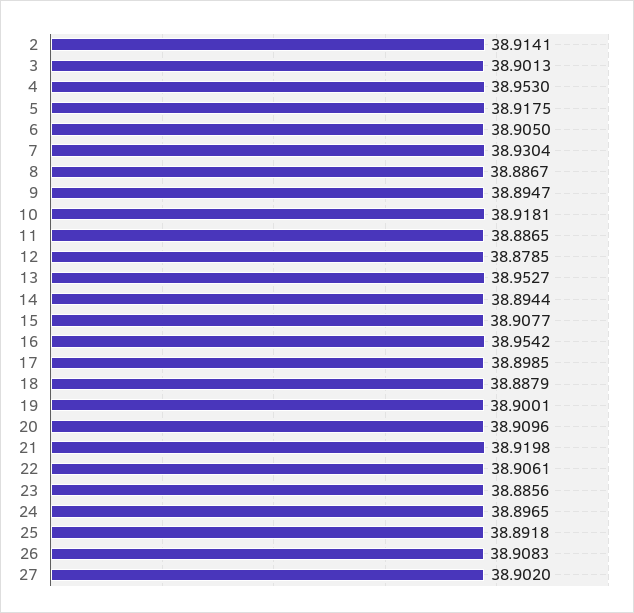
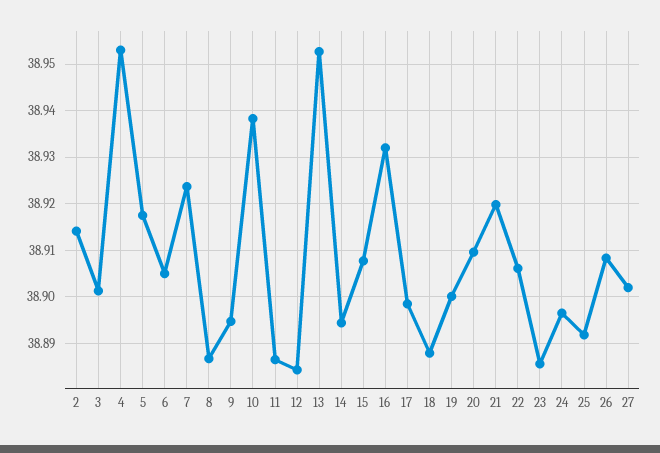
  {
    "2": 38.9141,
    "3": 38.9013,
    "4": 38.953,
    "5": 38.9175,
    "6": 38.905,
-   "7": 38.9304,
+   "7": 38.924,
    "8": 38.8867,
    "9": 38.8947,
-   "10": 38.9181,
+   "10": 38.938,
    "11": 38.8865,
-   "12": 38.8785,
+   "12": 38.884,
    "13": 38.9527,
    "14": 38.8944,
    "15": 38.9077,
-   "16": 38.9542,
+   "16": 38.932,
    "17": 38.8985,
    "18": 38.8879,
    "19": 38.9001,
    "20": 38.9096,
    "21": 38.9198,
    "22": 38.9061,
    "23": 38.8856,
    "24": 38.8965,
    "25": 38.8918,
    "26": 38.9083,
    "27": 38.902
  }

